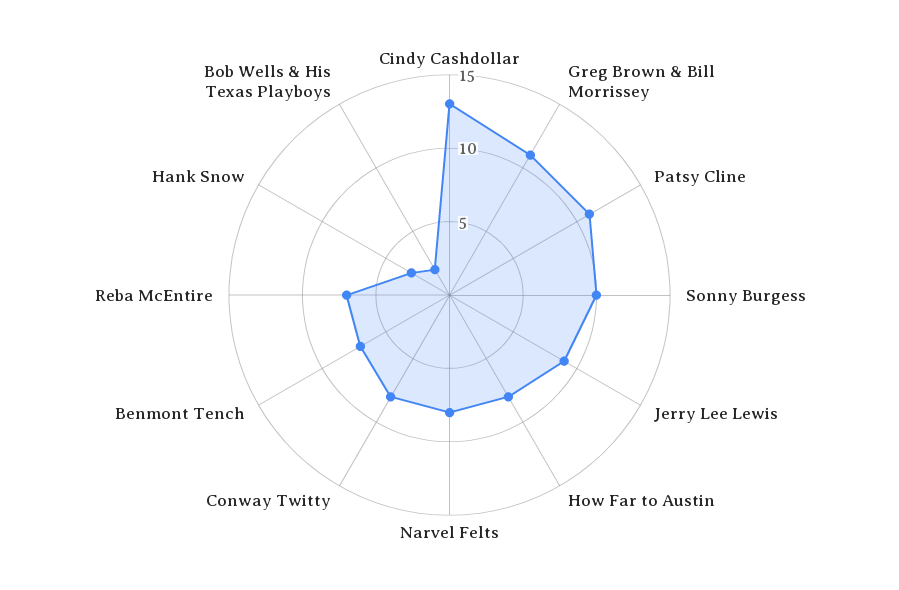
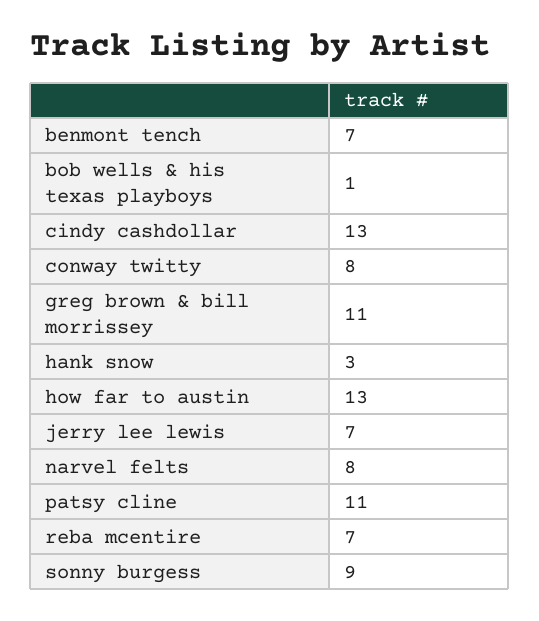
  {
    "Cindy Cashdollar": 13,
    "Greg Brown & Bill Morrissey": 11,
    "Patsy Cline": 11,
-   "Sonny Burgess": 10,
+   "Sonny Burgess": 9,
-   "Jerry Lee Lewis": 9,
+   "Jerry Lee Lewis": 7,
-   "How Far to Austin": 8,
+   "How Far to Austin": 13,
    "Narvel Felts": 8,
    "Conway Twitty": 8,
    "Benmont Tench": 7,
    "Reba McEntire": 7,
    "Hank Snow": 3,
-   "Bob Wells & His Texas Playboys": 2
+   "Bob Wells & His Texas Playboys": 1
  }

